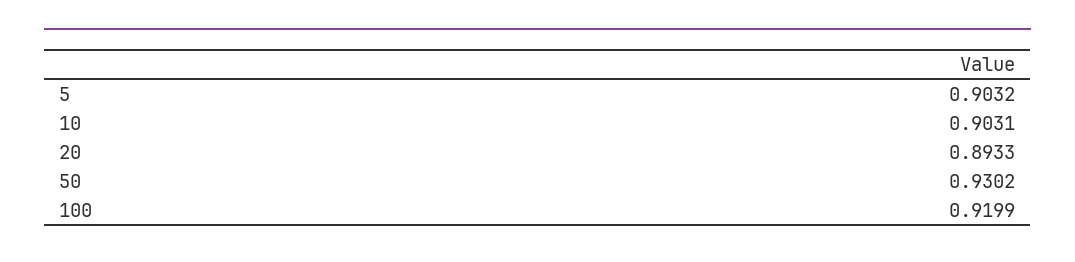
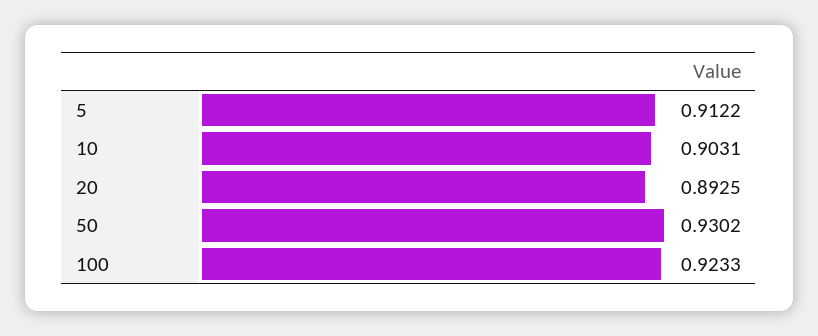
  {
-   "5": 0.9032,
+   "5": 0.9122,
    "10": 0.9031,
-   "20": 0.8933,
+   "20": 0.8925,
    "50": 0.9302,
-   "100": 0.9199
+   "100": 0.9233
  }

